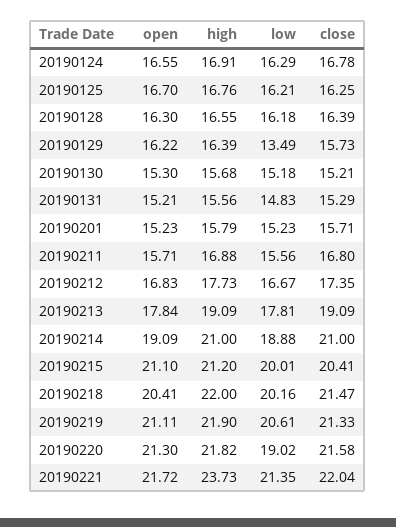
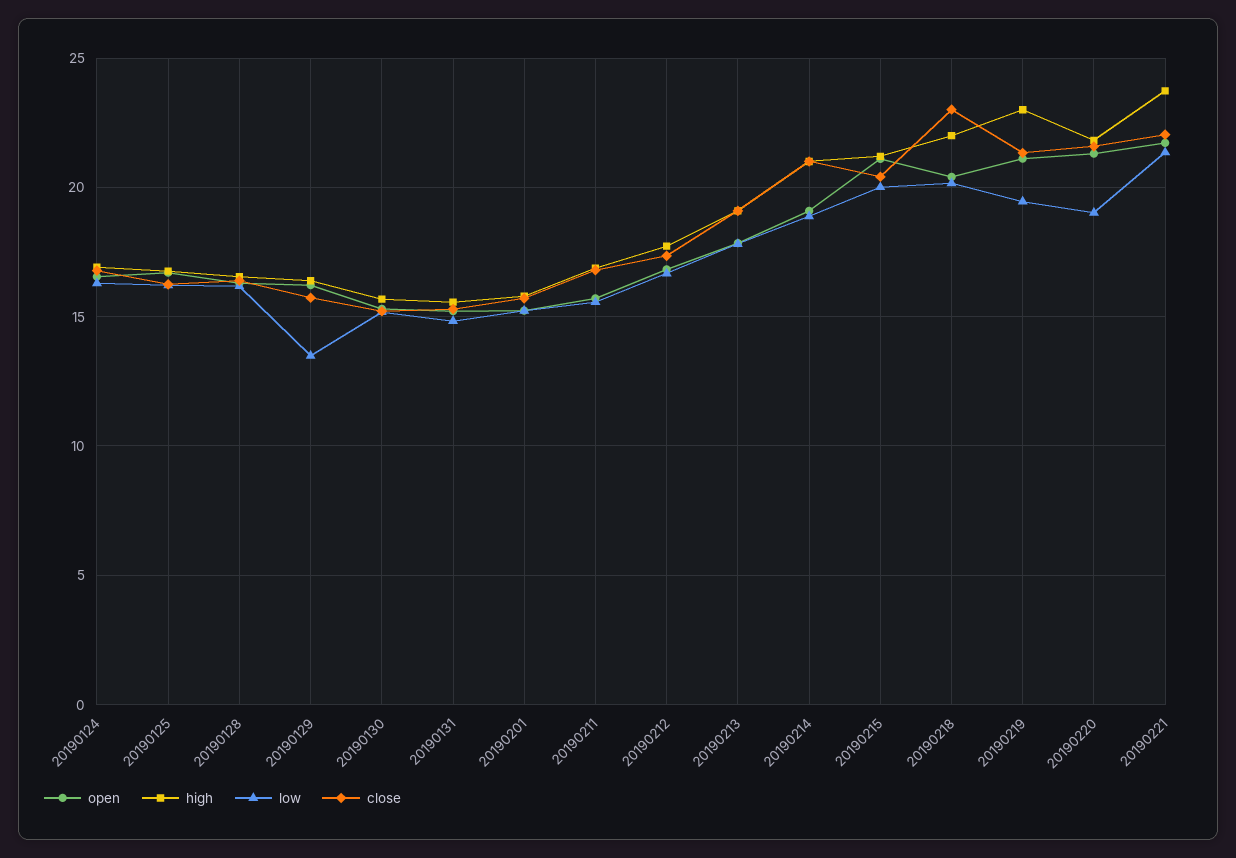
  {
    "open": {
      "20190124": 16.55,
      "20190125": 16.7,
      "20190128": 16.3,
      "20190129": 16.22,
      "20190130": 15.3,
      "20190131": 15.21,
      "20190201": 15.23,
      "20190211": 15.71,
      "20190212": 16.83,
      "20190213": 17.84,
      "20190214": 19.09,
      "20190215": 21.1,
      "20190218": 20.41,
      "20190219": 21.11,
      "20190220": 21.3,
      "20190221": 21.72
    },
    "high": {
      "20190124": 16.91,
      "20190125": 16.76,
      "20190128": 16.55,
      "20190129": 16.39,
      "20190130": 15.68,
      "20190131": 15.56,
      "20190201": 15.79,
      "20190211": 16.88,
      "20190212": 17.73,
      "20190213": 19.09,
      "20190214": 21,
      "20190215": 21.2,
      "20190218": 22,
-     "20190219": 21.9,
+     "20190219": 23,
      "20190220": 21.82,
      "20190221": 23.73
    },
    "low": {
      "20190124": 16.29,
      "20190125": 16.21,
      "20190128": 16.18,
      "20190129": 13.49,
      "20190130": 15.18,
      "20190131": 14.83,
      "20190201": 15.23,
      "20190211": 15.56,
      "20190212": 16.67,
      "20190213": 17.81,
      "20190214": 18.88,
      "20190215": 20.01,
      "20190218": 20.16,
-     "20190219": 20.61,
+     "20190219": 19.5,
      "20190220": 19.02,
      "20190221": 21.35
    },
    "close": {
      "20190124": 16.78,
      "20190125": 16.25,
      "20190128": 16.39,
      "20190129": 15.73,
      "20190130": 15.21,
      "20190131": 15.29,
      "20190201": 15.71,
      "20190211": 16.8,
      "20190212": 17.35,
      "20190213": 19.09,
      "20190214": 21,
      "20190215": 20.41,
-     "20190218": 21.47,
+     "20190218": 23,
      "20190219": 21.33,
      "20190220": 21.58,
      "20190221": 22.04
    }
  }

